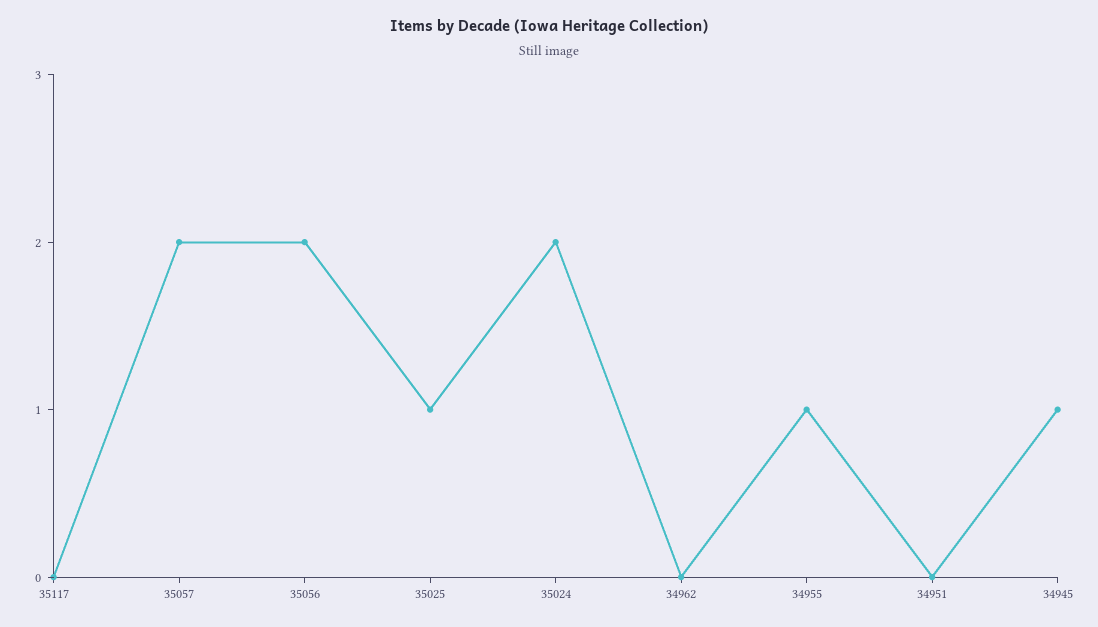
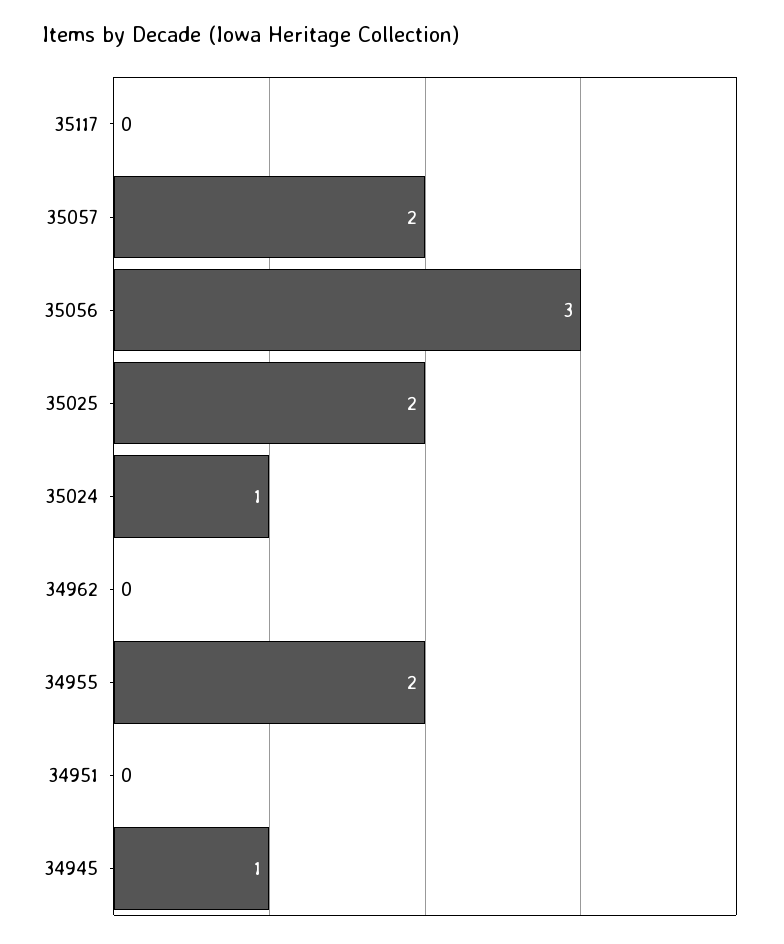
  {
    "35117": 0,
    "35057": 2,
-   "35056": 2,
+   "35056": 3,
-   "35025": 1,
+   "35025": 2,
-   "35024": 2,
+   "35024": 1,
    "34962": 0,
-   "34955": 1,
+   "34955": 2,
    "34951": 0,
    "34945": 1
  }

